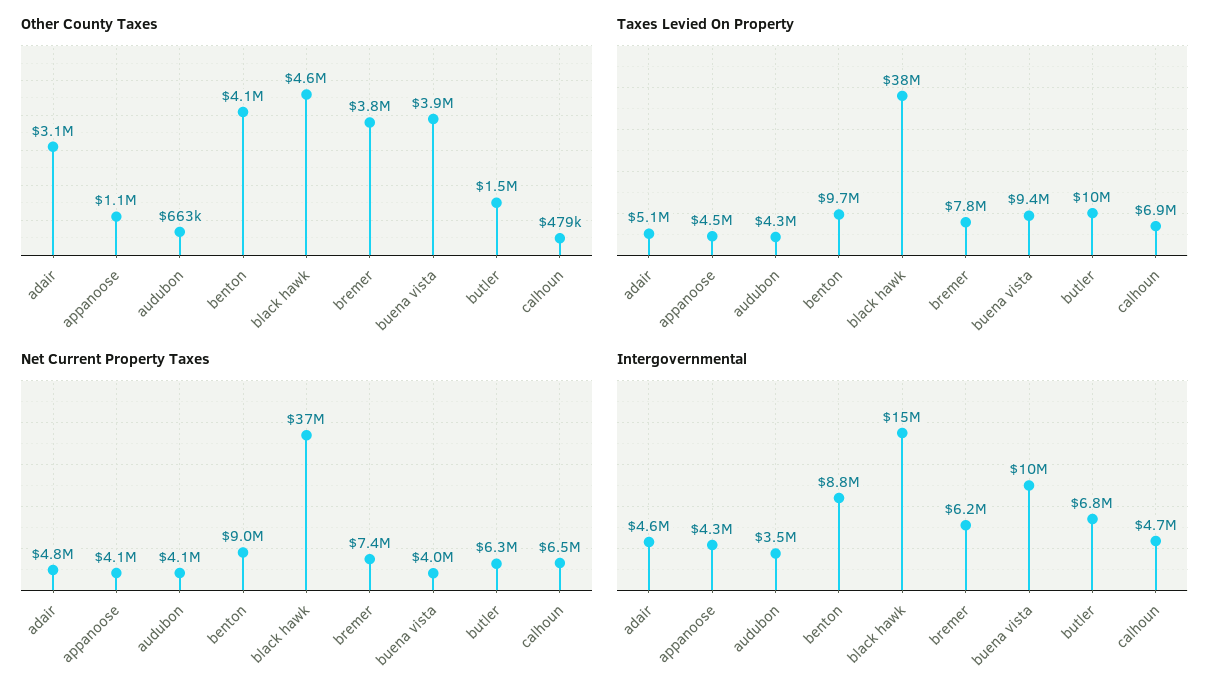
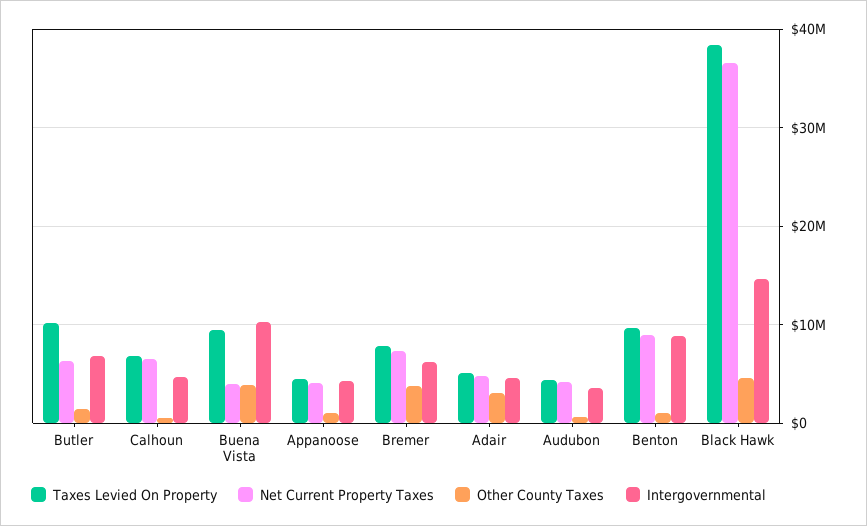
  {
    "Other County Taxes": {
      "adair": 3100000,
      "appanoose": 1100000,
      "audubon": 663000,
-     "benton": 4100000,
+     "benton": 1000000,
      "black hawk": 4600000,
      "bremer": 3800000,
      "buena vista": 3900000,
      "butler": 1500000,
      "calhoun": 479000
    },
    "Taxes Levied On Property": {
      "adair": 5100000,
      "appanoose": 4500000,
      "audubon": 4300000,
      "benton": 9700000,
      "black hawk": 38000000,
      "bremer": 7800000,
      "buena vista": 9400000,
      "butler": 10000000,
      "calhoun": 6900000
    },
    "Net Current Property Taxes": {
      "adair": 4800000,
      "appanoose": 4100000,
      "audubon": 4100000,
      "benton": 9000000,
      "black hawk": 37000000,
      "bremer": 7400000,
      "buena vista": 4000000,
      "butler": 6300000,
      "calhoun": 6500000
    },
    "Intergovernmental": {
      "adair": 4600000,
      "appanoose": 4300000,
      "audubon": 3500000,
      "benton": 8800000,
      "black hawk": 15000000,
      "bremer": 6200000,
      "buena vista": 10000000,
      "butler": 6800000,
      "calhoun": 4700000
    }
  }

